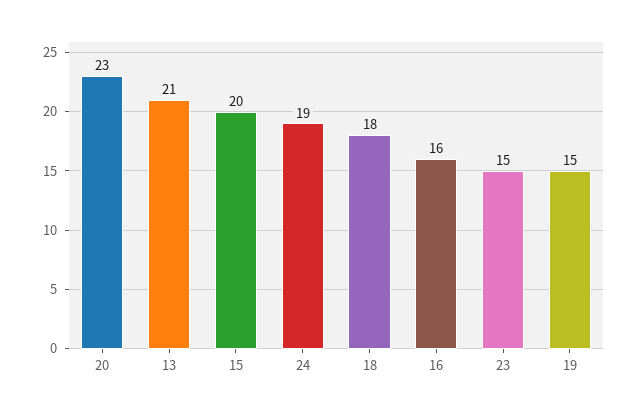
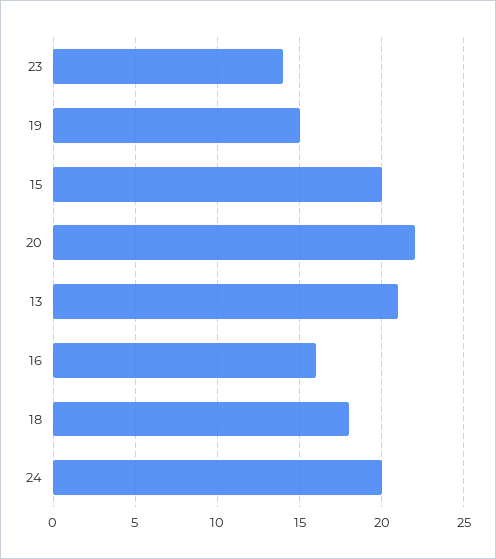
  {
-   "20": 23,
+   "20": 22,
    "13": 21,
    "15": 20,
-   "24": 19,
+   "24": 20,
    "18": 18,
    "16": 16,
-   "23": 15,
+   "23": 14,
    "19": 15
  }

